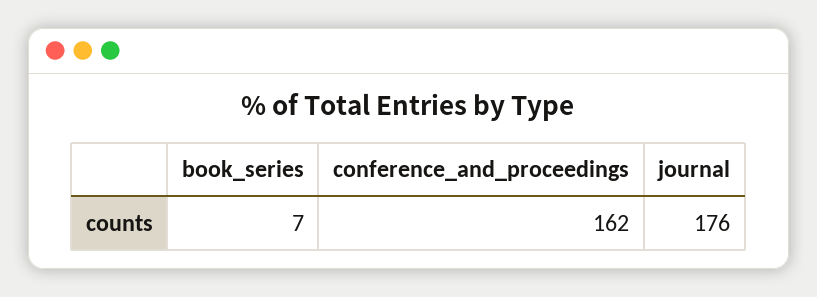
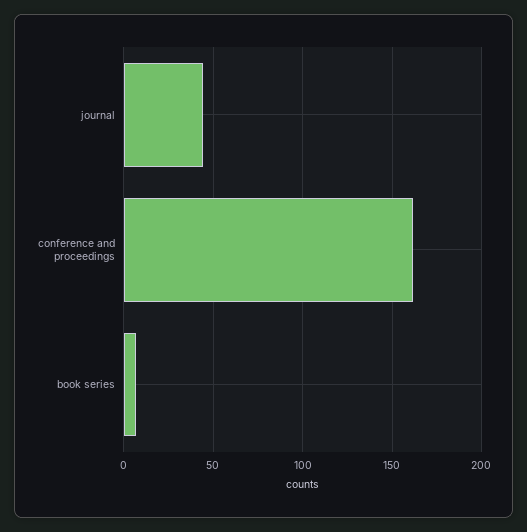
  {
    "book_series": 7,
    "conference_and_proceedings": 162,
-   "journal": 176
+   "journal": 45
  }

